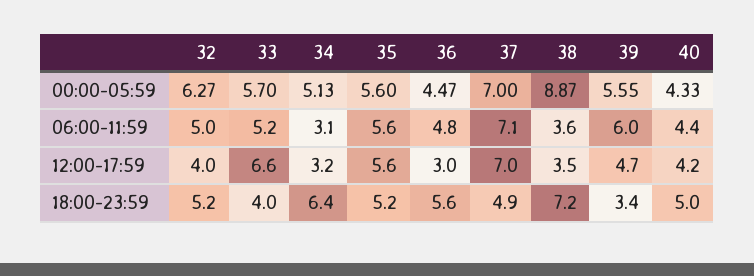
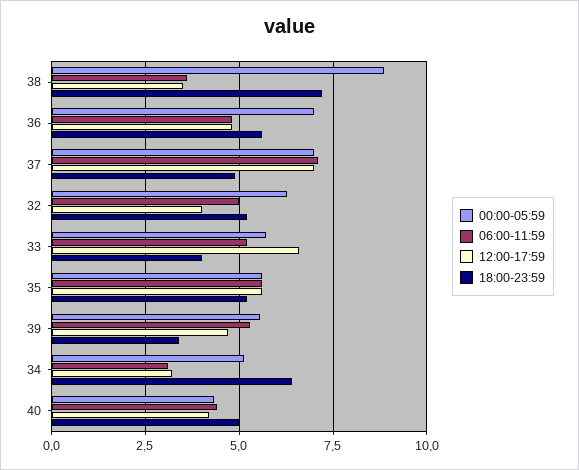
  {
    "00:00-05:59": {
      "32": 6.27,
      "33": 5.7,
      "34": 5.13,
      "35": 5.6,
-     "36": 4.47,
+     "36": 7,
      "37": 7,
      "38": 8.87,
      "39": 5.55,
      "40": 4.33
    },
    "06:00-11:59": {
      "32": 5,
      "33": 5.2,
      "34": 3.1,
      "35": 5.6,
      "36": 4.8,
      "37": 7.1,
      "38": 3.6,
-     "39": 6,
+     "39": 5.25,
      "40": 4.4
    },
    "12:00-17:59": {
      "32": 4,
      "33": 6.6,
      "34": 3.2,
      "35": 5.6,
-     "36": 3,
+     "36": 4.75,
      "37": 7,
      "38": 3.5,
      "39": 4.7,
      "40": 4.2
    },
    "18:00-23:59": {
      "32": 5.2,
      "33": 4,
      "34": 6.4,
      "35": 5.2,
      "36": 5.6,
      "37": 4.9,
      "38": 7.2,
      "39": 3.4,
      "40": 5
    }
  }

